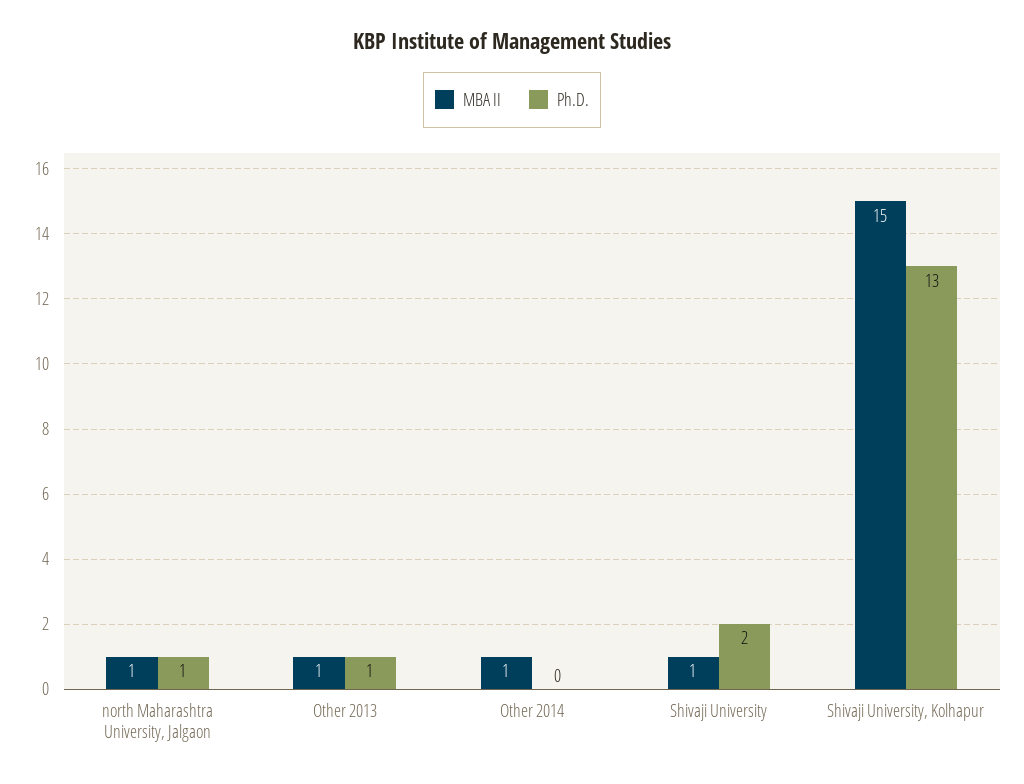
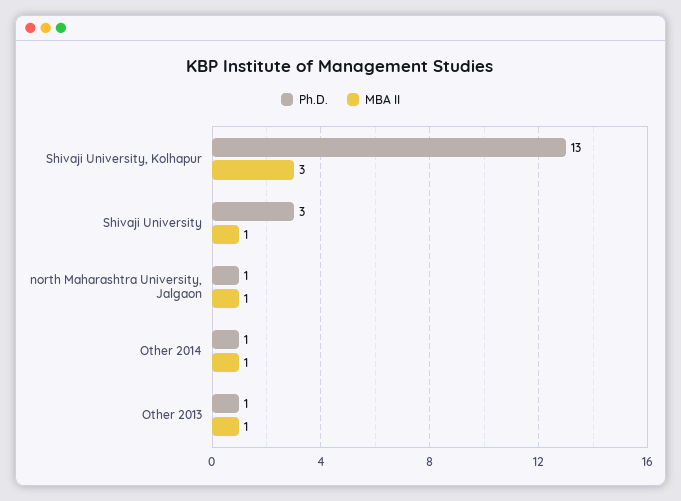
  {
    "MBA II": {
      "north Maharashtra University, Jalgaon": 1,
      "Other 2013": 1,
      "Other 2014": 1,
      "Shivaji University": 1,
-     "Shivaji University, Kolhapur": 15
+     "Shivaji University, Kolhapur": 3
    },
    "Ph.D.": {
      "north Maharashtra University, Jalgaon": 1,
      "Other 2013": 1,
-     "Other 2014": 0,
+     "Other 2014": 1,
-     "Shivaji University": 2,
+     "Shivaji University": 3,
      "Shivaji University, Kolhapur": 13
    }
  }

